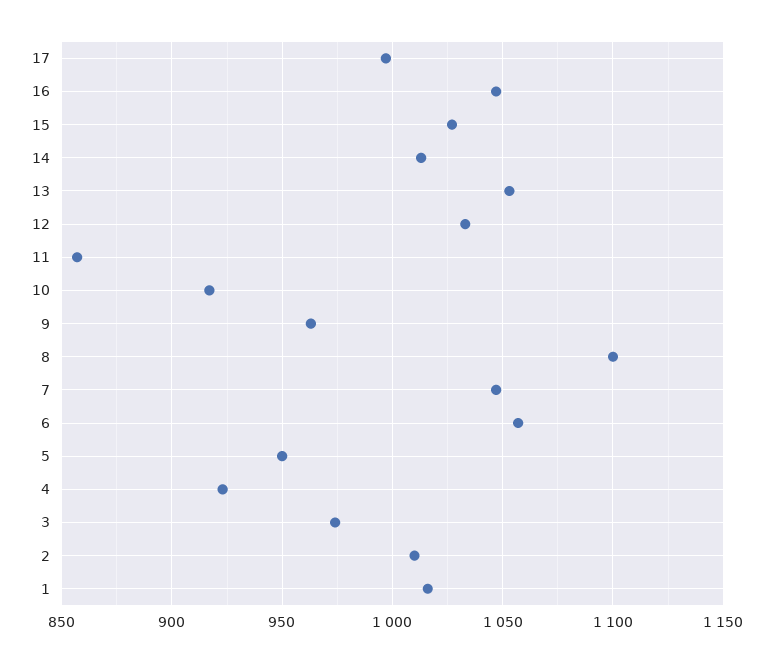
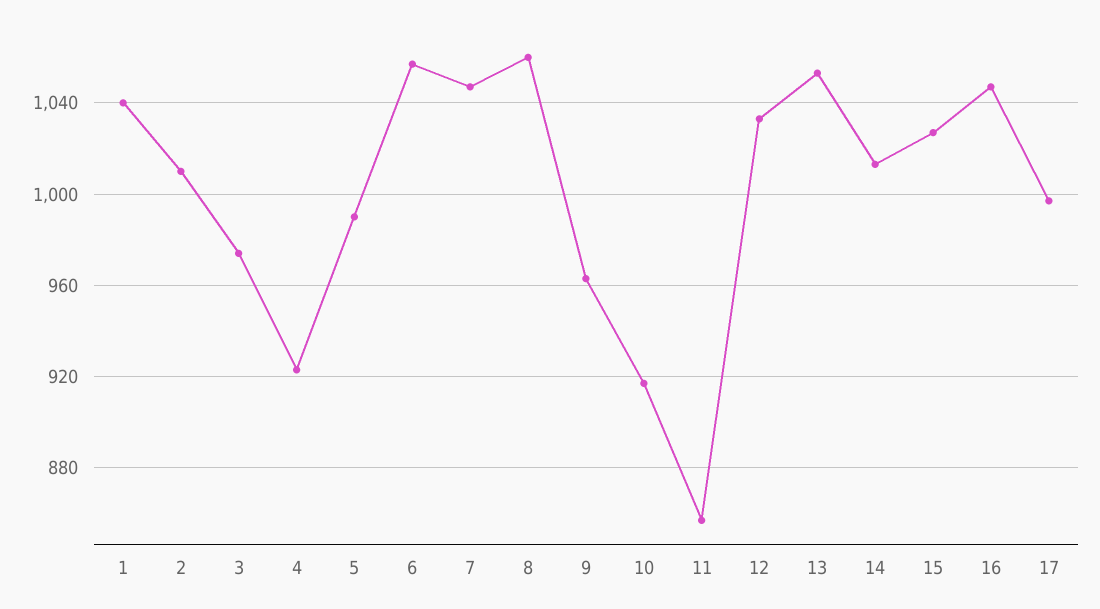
  {
    "17": 995,
    "16": 1045,
    "15": 1025,
    "14": 1015,
    "13": 1055,
    "12": 1035,
    "11": 855,
    "10": 915,
    "9": 965,
-   "8": 1100,
+   "8": 1060,
    "7": 1045,
    "6": 1055,
-   "5": 950,
+   "5": 990,
    "4": 925,
    "3": 975,
    "2": 1010,
-   "1": 1015
+   "1": 1040
  }

